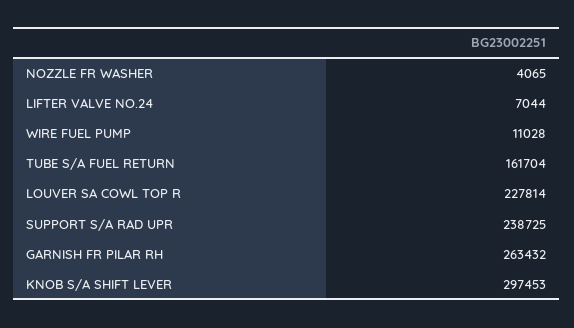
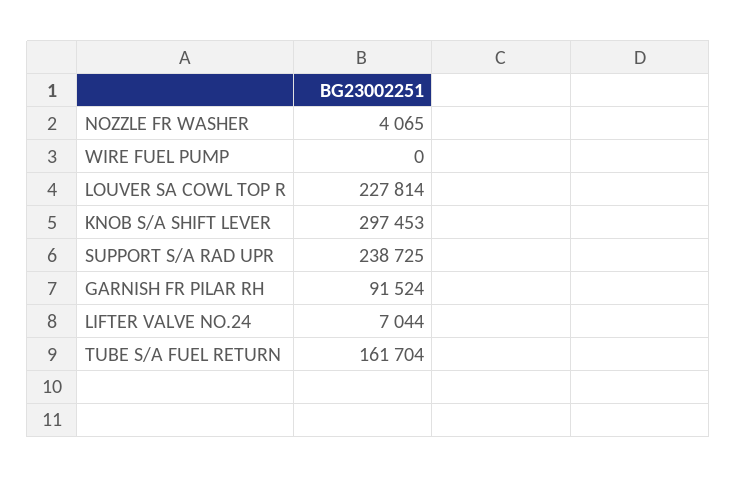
  {
    "NOZZLE FR WASHER": 4065,
    "LIFTER VALVE NO.24": 7044,
-   "WIRE FUEL PUMP": 11028,
+   "WIRE FUEL PUMP": 0,
    "TUBE S/A FUEL RETURN": 161704,
    "LOUVER SA COWL TOP R": 227814,
    "SUPPORT S/A RAD UPR": 238725,
-   "GARNISH FR PILAR RH": 263432,
+   "GARNISH FR PILAR RH": 91524,
    "KNOB S/A SHIFT LEVER": 297453
  }

